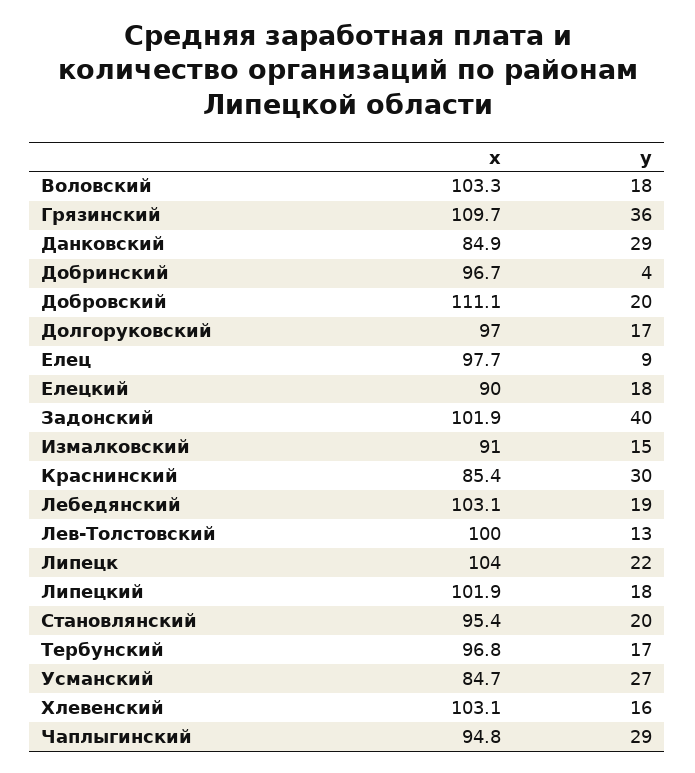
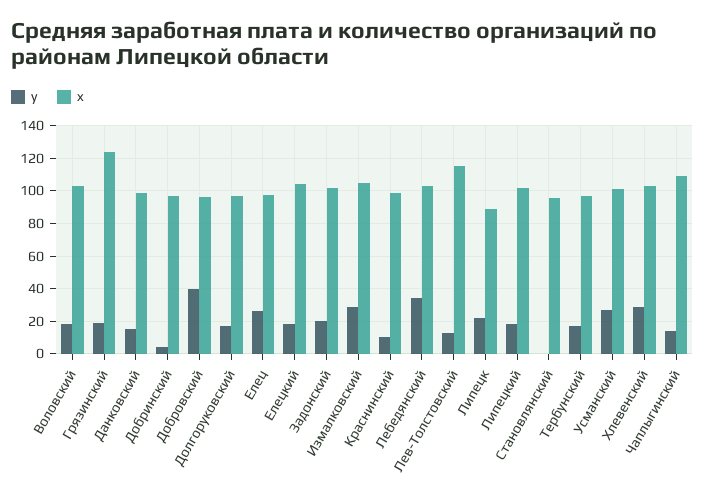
  {
    "x": {
      "Воловский": 103.3,
-     "Грязинский": 109.7,
+     "Грязинский": 125,
-     "Данковский": 84.9,
+     "Данковский": 100,
      "Добринский": 96.7,
-     "Добровский": 111.1,
+     "Добровский": 95,
      "Долгоруковский": 97,
      "Елец": 97.7,
-     "Елецкий": 90,
+     "Елецкий": 105,
      "Задонский": 101.9,
-     "Измалковский": 91,
+     "Измалковский": 105,
-     "Краснинский": 85.4,
+     "Краснинский": 100,
      "Лебедянский": 103.1,
-     "Лев-Толстовский": 100,
+     "Лев-Толстовский": 115,
-     "Липецк": 104,
+     "Липецк": 90,
      "Липецкий": 101.9,
      "Становлянский": 95.4,
      "Тербунский": 96.8,
-     "Усманский": 84.7,
+     "Усманский": 100,
      "Хлевенский": 103.1,
-     "Чаплыгинский": 94.8
+     "Чаплыгинский": 110
    },
    "y": {
      "Воловский": 18,
-     "Грязинский": 36,
+     "Грязинский": 20,
-     "Данковский": 29,
+     "Данковский": 15,
      "Добринский": 4,
-     "Добровский": 20,
+     "Добровский": 40,
      "Долгоруковский": 17,
-     "Елец": 9,
+     "Елец": 25,
      "Елецкий": 18,
-     "Задонский": 40,
+     "Задонский": 20,
-     "Измалковский": 15,
+     "Измалковский": 30,
-     "Краснинский": 30,
+     "Краснинский": 10,
-     "Лебедянский": 19,
+     "Лебедянский": 35,
      "Лев-Толстовский": 13,
      "Липецк": 22,
      "Липецкий": 18,
-     "Становлянский": 20,
+     "Становлянский": 0,
      "Тербунский": 17,
      "Усманский": 27,
-     "Хлевенский": 16,
+     "Хлевенский": 30,
-     "Чаплыгинский": 29
+     "Чаплыгинский": 15
    }
  }

